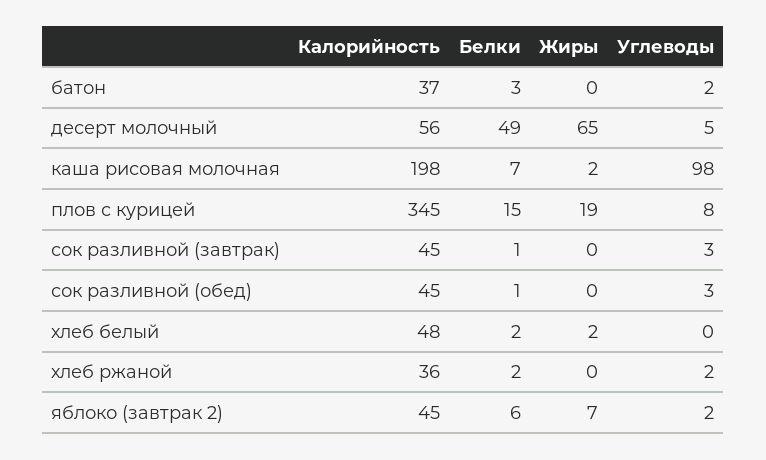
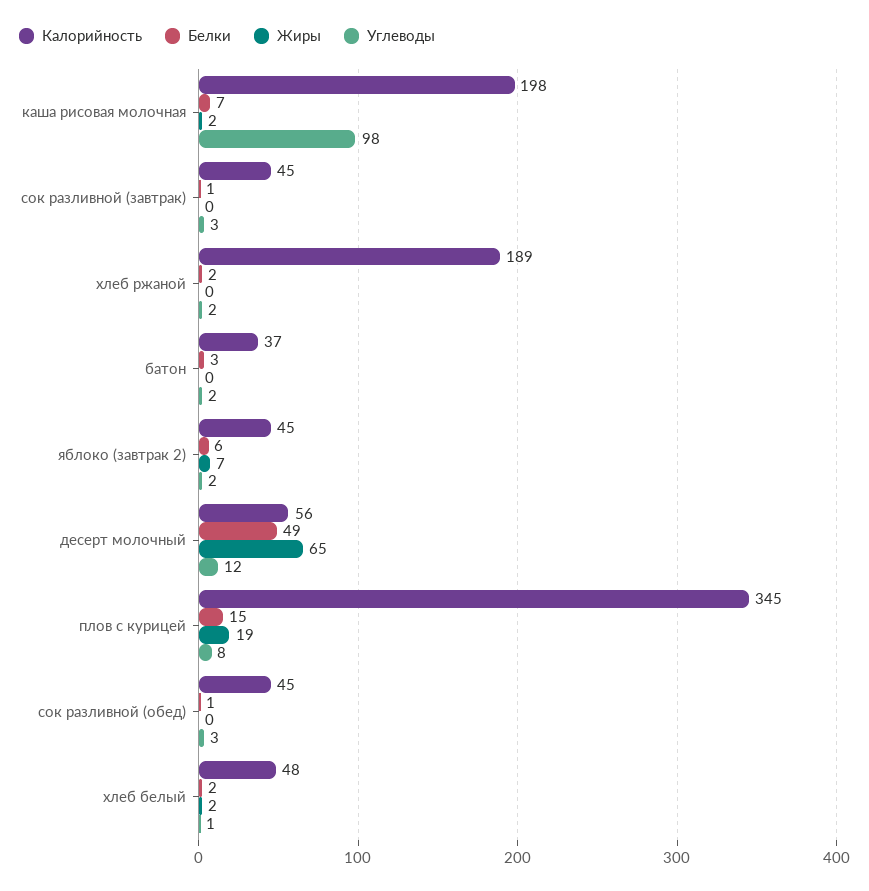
  {
    "Калорийность": {
      "батон": 37,
      "десерт молочный": 56,
      "каша рисовая молочная": 198,
      "плов с курицей": 345,
      "сок разливной (завтрак)": 45,
      "сок разливной (обед)": 45,
      "хлеб белый": 48,
-     "хлеб ржаной": 36,
+     "хлеб ржаной": 189,
      "яблоко (завтрак 2)": 45
    },
    "Белки": {
      "батон": 3,
      "десерт молочный": 49,
      "каша рисовая молочная": 7,
      "плов с курицей": 15,
      "сок разливной (завтрак)": 1,
      "сок разливной (обед)": 1,
      "хлеб белый": 2,
      "хлеб ржаной": 2,
      "яблоко (завтрак 2)": 6
    },
    "Жиры": {
      "батон": 0,
      "десерт молочный": 65,
      "каша рисовая молочная": 2,
      "плов с курицей": 19,
      "сок разливной (завтрак)": 0,
      "сок разливной (обед)": 0,
      "хлеб белый": 2,
      "хлеб ржаной": 0,
      "яблоко (завтрак 2)": 7
    },
    "Углеводы": {
      "батон": 2,
-     "десерт молочный": 5,
+     "десерт молочный": 12,
      "каша рисовая молочная": 98,
      "плов с курицей": 8,
      "сок разливной (завтрак)": 3,
      "сок разливной (обед)": 3,
-     "хлеб белый": 0,
+     "хлеб белый": 1,
      "хлеб ржаной": 2,
      "яблоко (завтрак 2)": 2
    }
  }

